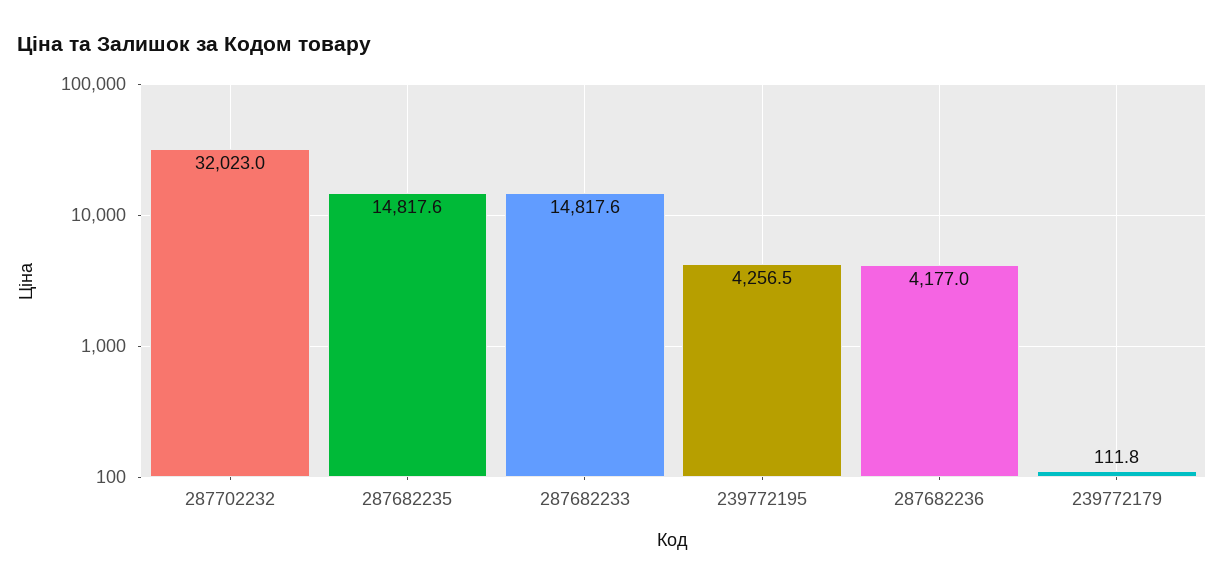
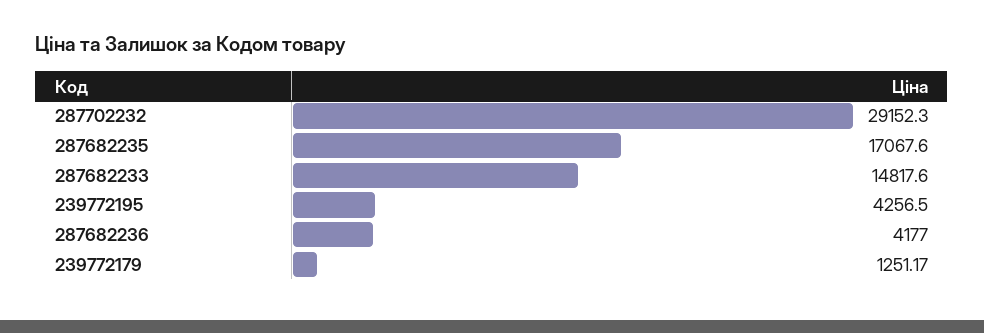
  {
-   "287702232": 32023,
+   "287702232": 29152.3,
-   "287682235": 14817.6,
+   "287682235": 17067.6,
    "287682233": 14817.6,
    "239772195": 4256.5,
    "287682236": 4177,
-   "239772179": 111.8
+   "239772179": 1251.17
  }

